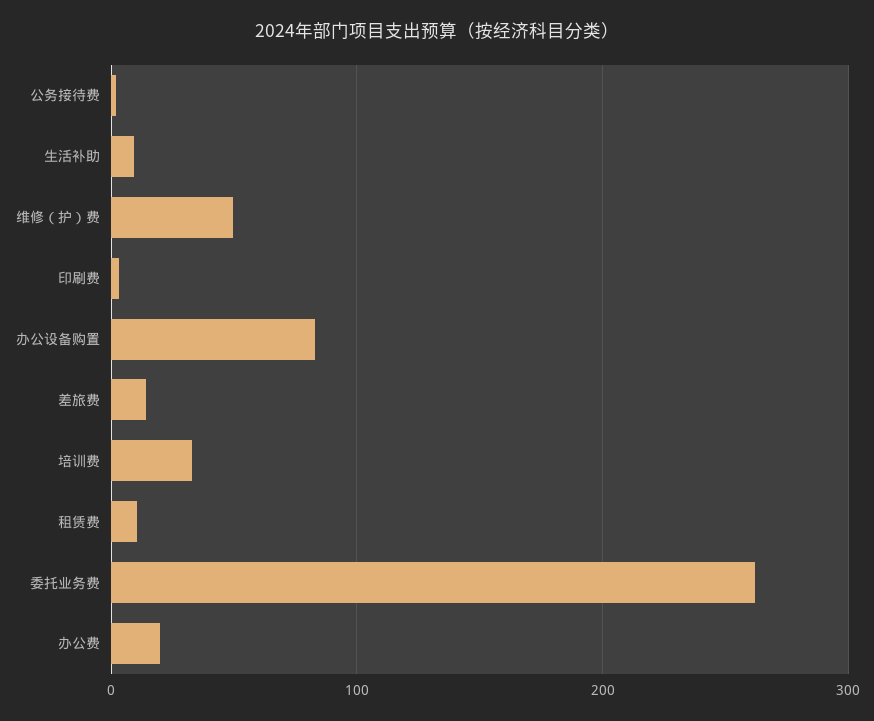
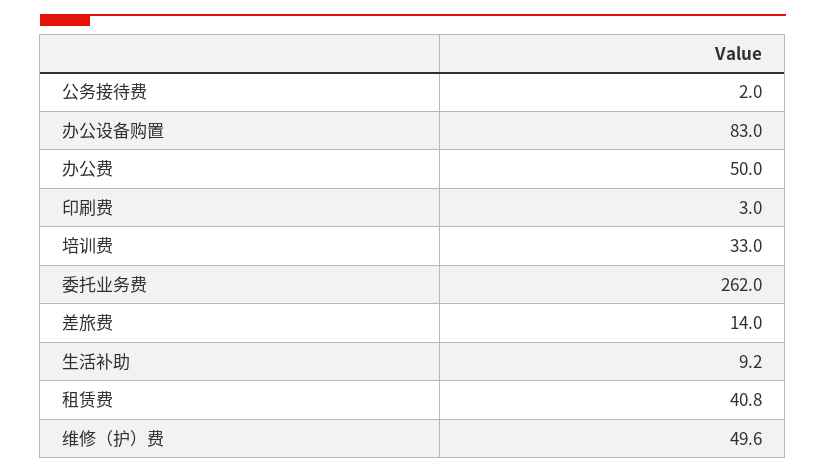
  {
    "公务接待费": 2,
    "生活补助": 9.2,
    "维修（护）费": 49.6,
    "印刷费": 3,
    "办公设备购置": 83,
    "差旅费": 14,
    "培训费": 33,
-   "租赁费": 10,
+   "租赁费": 40.8,
    "委托业务费": 262,
-   "办公费": 20
+   "办公费": 50
  }

